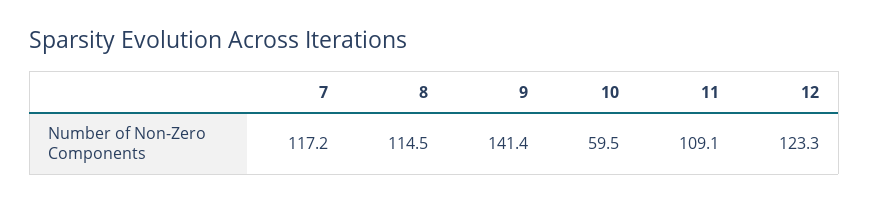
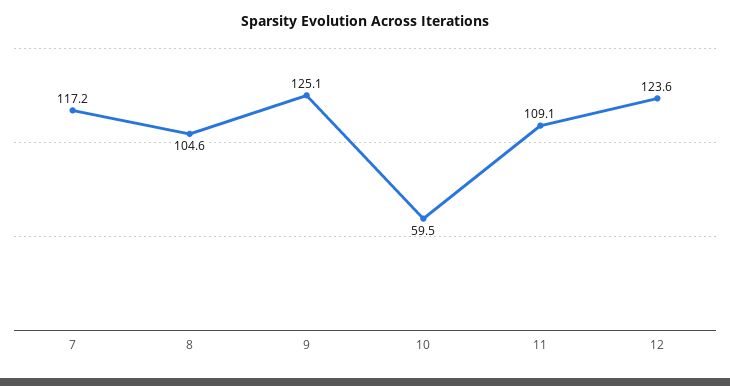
  {
    "7": 117.2,
-   "8": 114.5,
+   "8": 104.6,
-   "9": 141.4,
+   "9": 125.1,
    "10": 59.5,
    "11": 109.1,
-   "12": 123.3
+   "12": 123.6
  }

